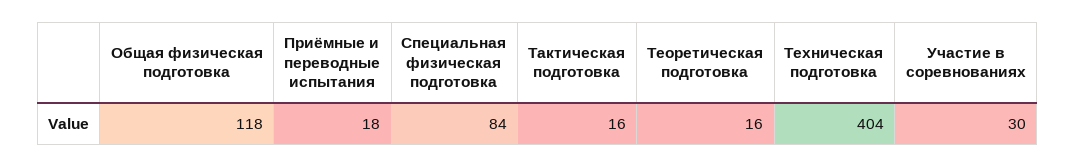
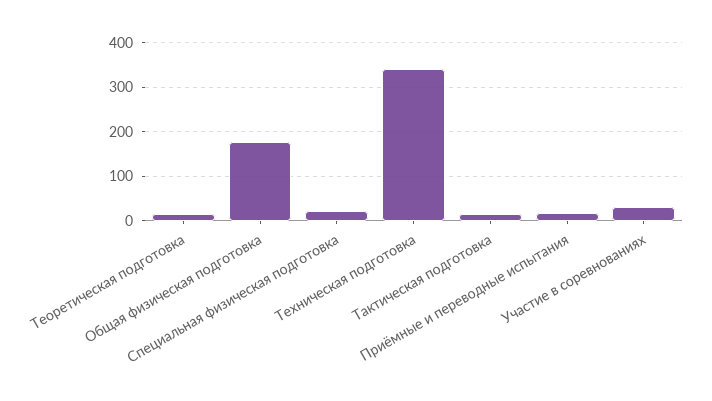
  {
-   "Общая физическая подготовка": 118,
+   "Общая физическая подготовка": 180,
    "Приёмные и переводные испытания": 18,
-   "Специальная физическая подготовка": 84,
+   "Специальная физическая подготовка": 20,
    "Тактическая подготовка": 16,
    "Теоретическая подготовка": 16,
-   "Техническая подготовка": 404,
+   "Техническая подготовка": 340,
    "Участие в соревнованиях": 30
  }

